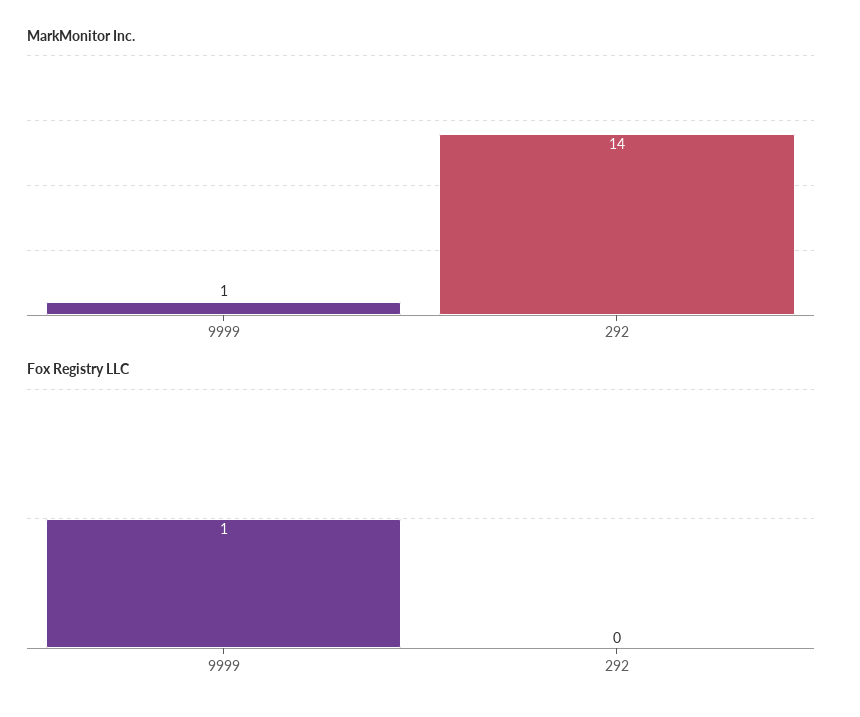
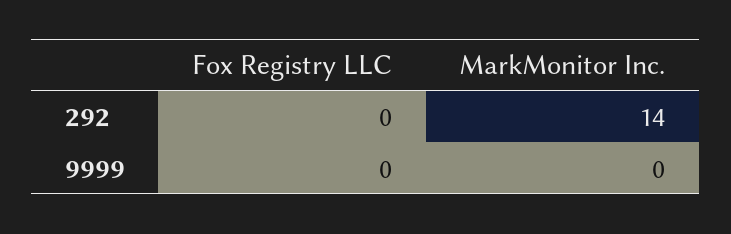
  {
    "MarkMonitor Inc.": {
-     "9999": 1,
+     "9999": 0,
      "292": 14
    },
    "Fox Registry LLC": {
-     "9999": 1,
+     "9999": 0,
      "292": 0
    }
  }

